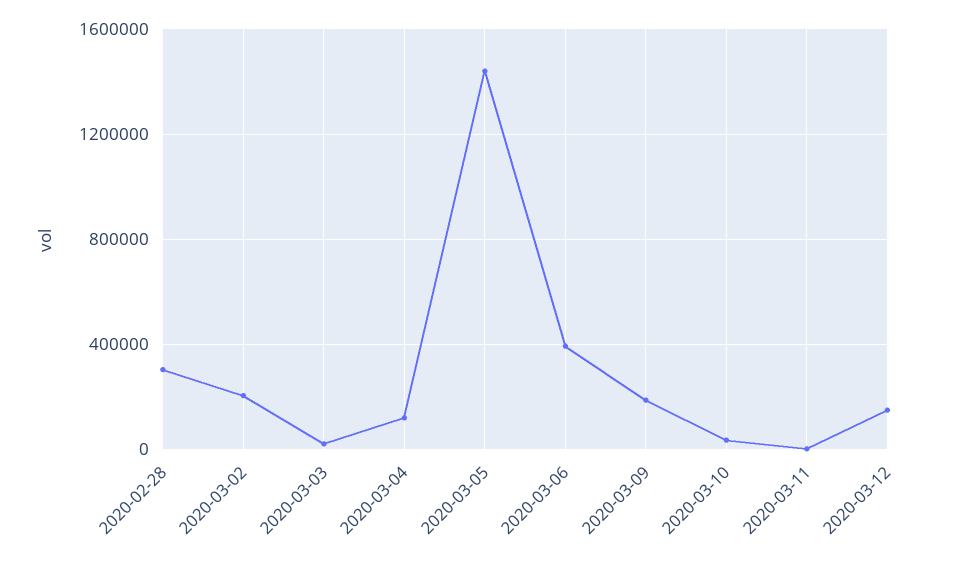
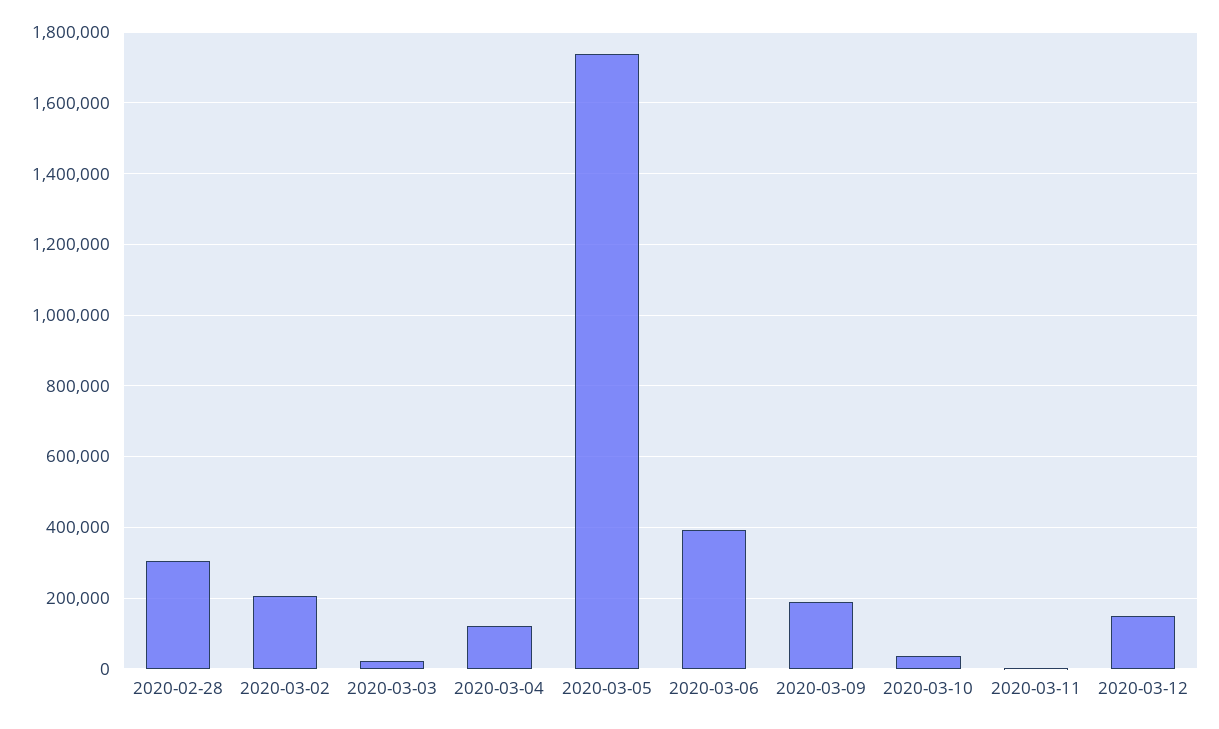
  {
    "2020-02-28": 300000,
    "2020-03-02": 200000,
    "2020-03-03": 20000,
    "2020-03-04": 120000,
-   "2020-03-05": 1450000,
+   "2020-03-05": 1740000,
    "2020-03-06": 400000,
    "2020-03-09": 180000,
    "2020-03-10": 40000,
    "2020-03-11": 0,
    "2020-03-12": 160000
  }

